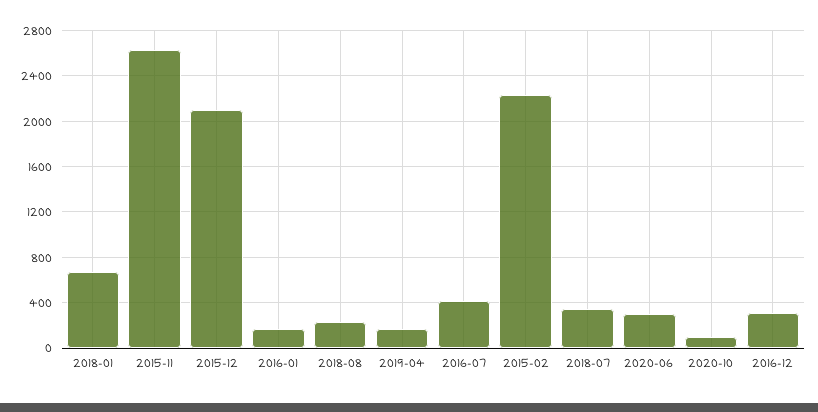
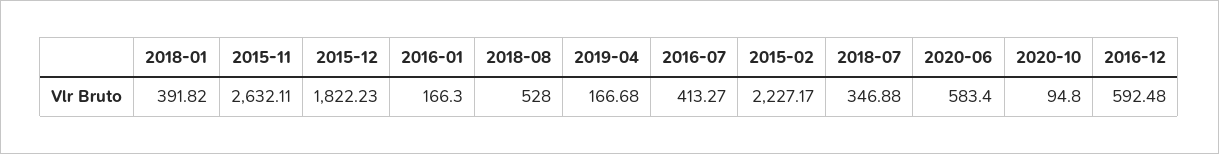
  {
-   "2018-01": 700,
+   "2018-01": 391.82,
    "2015-11": 2632.11,
-   "2015-12": 2100,
+   "2015-12": 1822.23,
    "2016-01": 166.3,
-   "2018-08": 200,
+   "2018-08": 528,
    "2019-04": 166.68,
    "2016-07": 413.27,
    "2015-02": 2227.17,
    "2018-07": 346.88,
-   "2020-06": 300,
+   "2020-06": 583.4,
    "2020-10": 94.8,
-   "2016-12": 300
+   "2016-12": 592.48
  }

